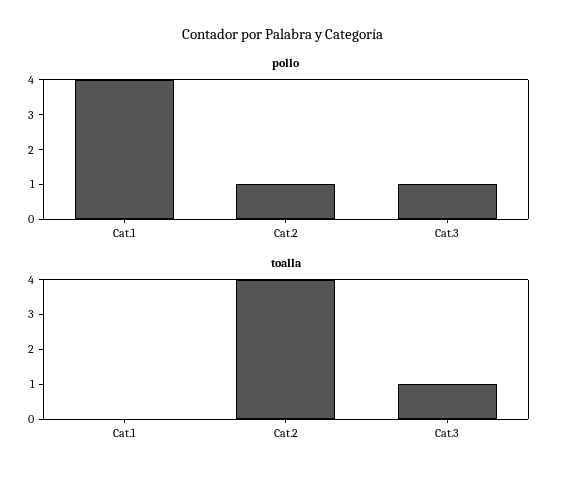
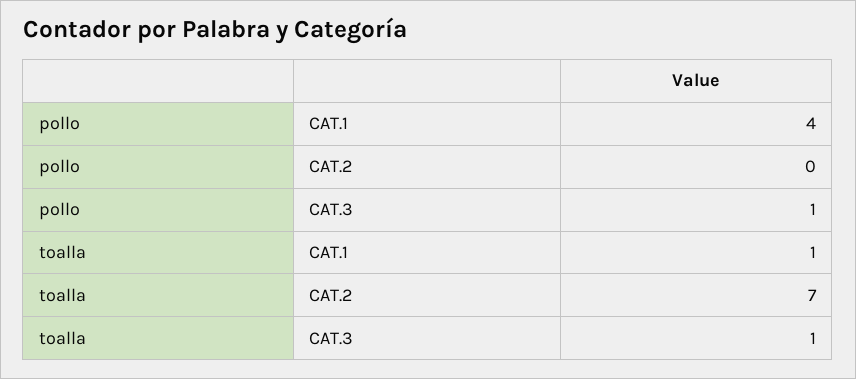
  {
    "pollo": {
      "Cat.1": 4,
-     "Cat.2": 1,
+     "Cat.2": 0,
      "Cat.3": 1
    },
    "toalla": {
-     "Cat.1": 0,
+     "Cat.1": 1,
-     "Cat.2": 4,
+     "Cat.2": 7,
      "Cat.3": 1
    }
  }

